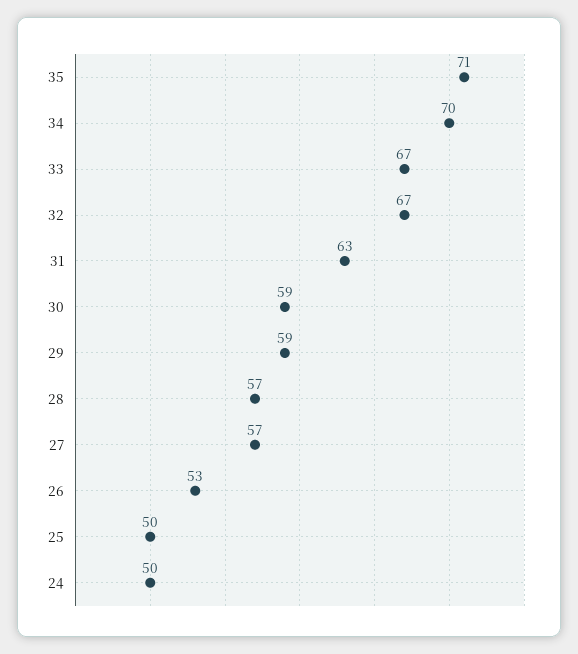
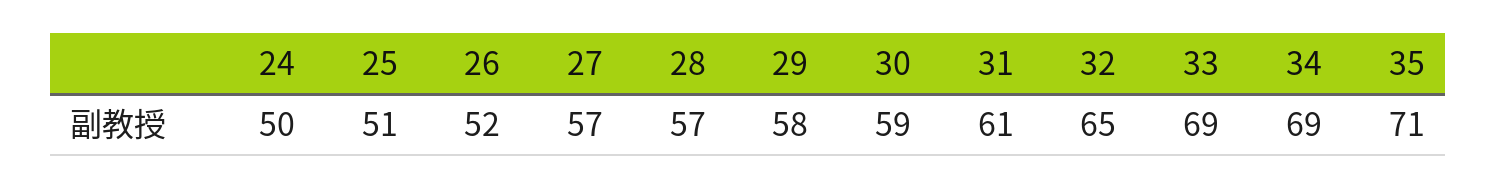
  {
    "35": 71,
-   "34": 70,
+   "34": 69,
-   "33": 67,
+   "33": 69,
-   "32": 67,
+   "32": 65,
-   "31": 63,
+   "31": 61,
    "30": 59,
-   "29": 59,
+   "29": 58,
    "28": 57,
    "27": 57,
-   "26": 53,
+   "26": 52,
-   "25": 50,
+   "25": 51,
    "24": 50
  }

